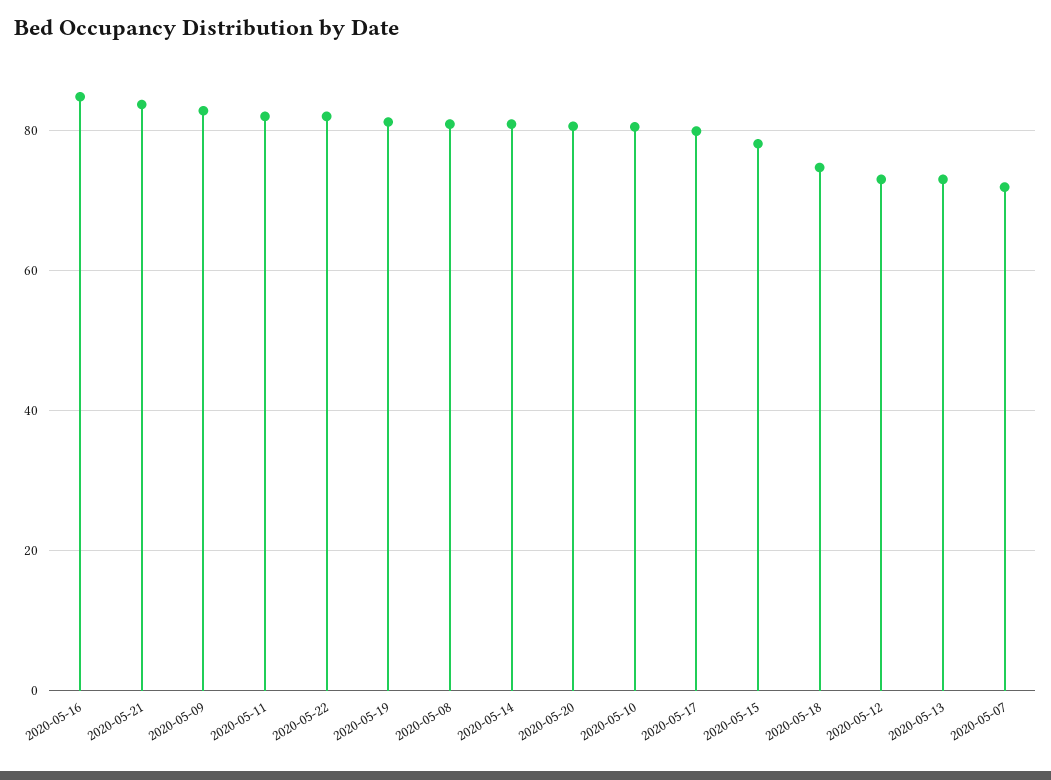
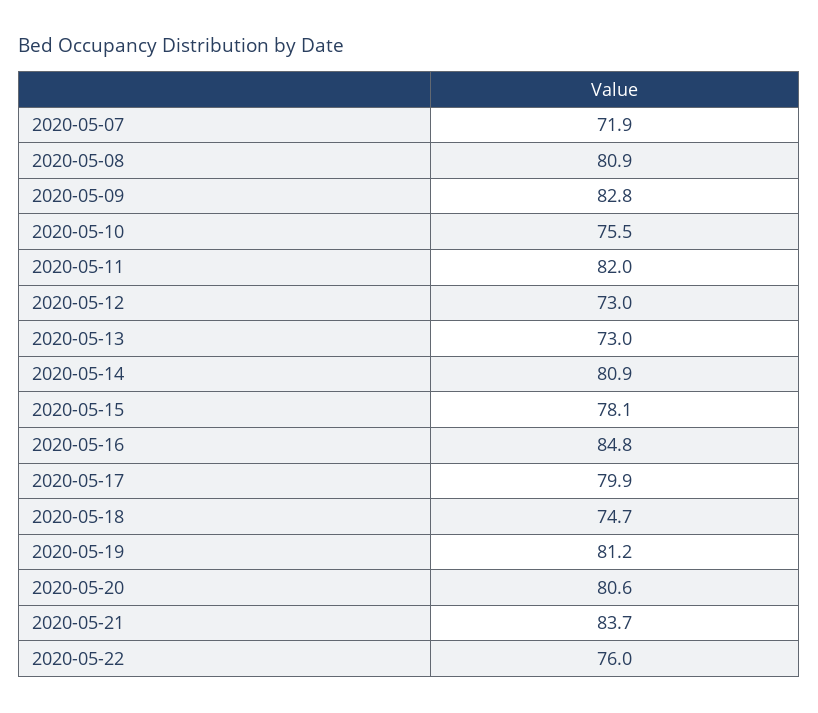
  {
    "2020-05-16": 84.8,
    "2020-05-21": 83.7,
    "2020-05-09": 82.8,
    "2020-05-11": 82,
-   "2020-05-22": 82,
+   "2020-05-22": 76,
    "2020-05-19": 81.2,
    "2020-05-08": 80.9,
    "2020-05-14": 80.9,
    "2020-05-20": 80.6,
-   "2020-05-10": 80,
+   "2020-05-10": 75.5,
    "2020-05-17": 79.9,
    "2020-05-15": 78.1,
    "2020-05-18": 74.7,
    "2020-05-12": 73,
    "2020-05-13": 73,
    "2020-05-07": 71.9
  }

